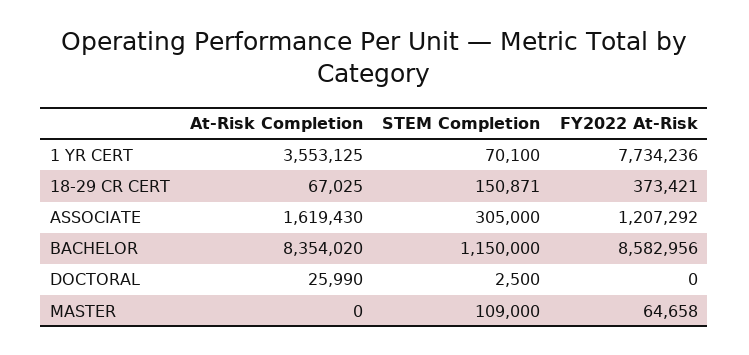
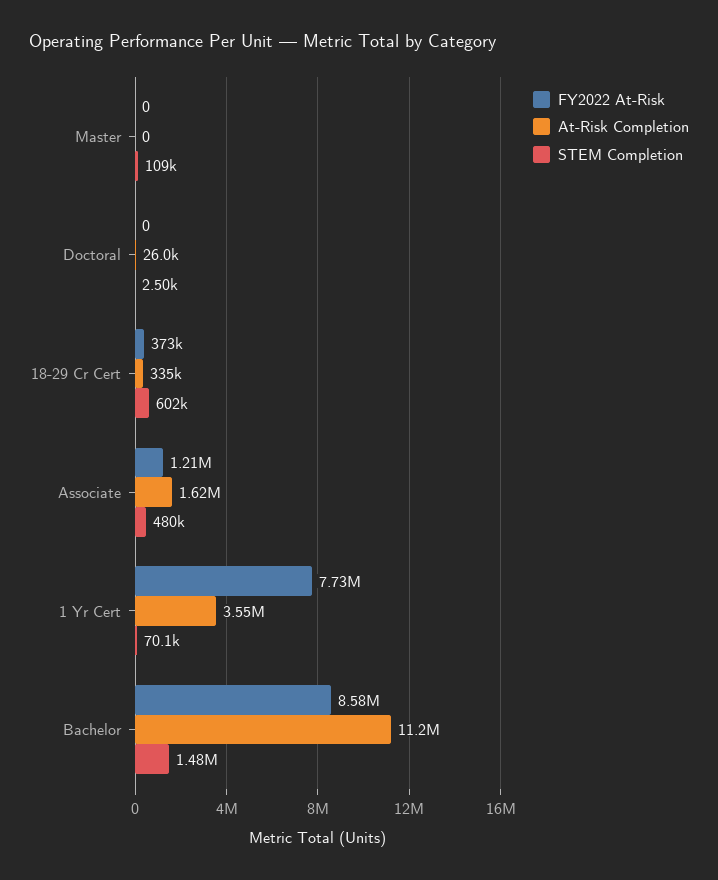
  {
    "At-Risk Completion": {
      "1 YR CERT": 3553125,
-     "18-29 CR CERT": 67025,
+     "18-29 CR CERT": 335000,
      "ASSOCIATE": 1619430,
-     "BACHELOR": 8354020,
+     "BACHELOR": 11200000,
      "DOCTORAL": 25990,
      "MASTER": 0
    },
    "STEM Completion": {
      "1 YR CERT": 70100,
-     "18-29 CR CERT": 150871,
+     "18-29 CR CERT": 602000,
-     "ASSOCIATE": 305000,
+     "ASSOCIATE": 480000,
-     "BACHELOR": 1150000,
+     "BACHELOR": 1480000,
      "DOCTORAL": 2500,
      "MASTER": 109000
    },
    "FY2022 At-Risk": {
      "1 YR CERT": 7734236,
      "18-29 CR CERT": 373421,
      "ASSOCIATE": 1207292,
      "BACHELOR": 8582956,
      "DOCTORAL": 0,
-     "MASTER": 64658
+     "MASTER": 0
    }
  }

